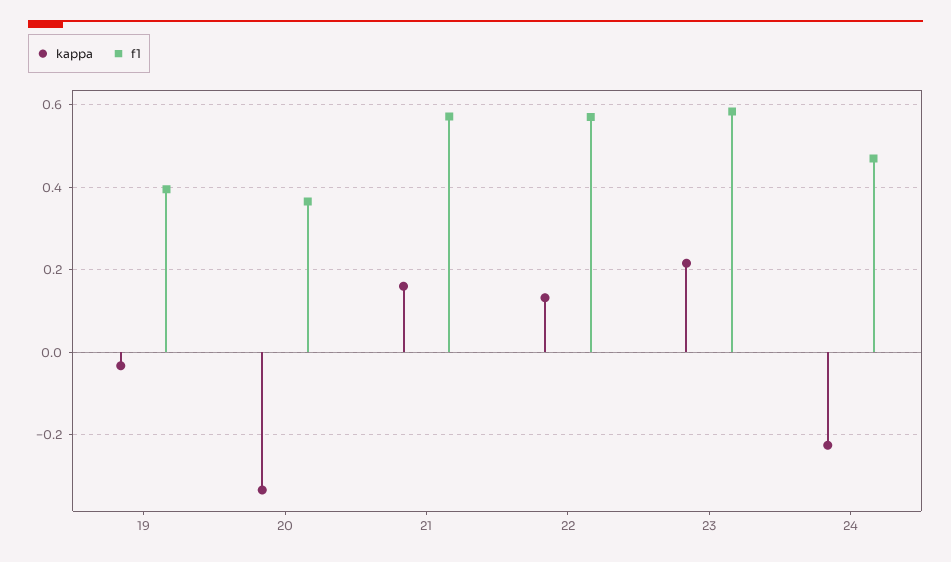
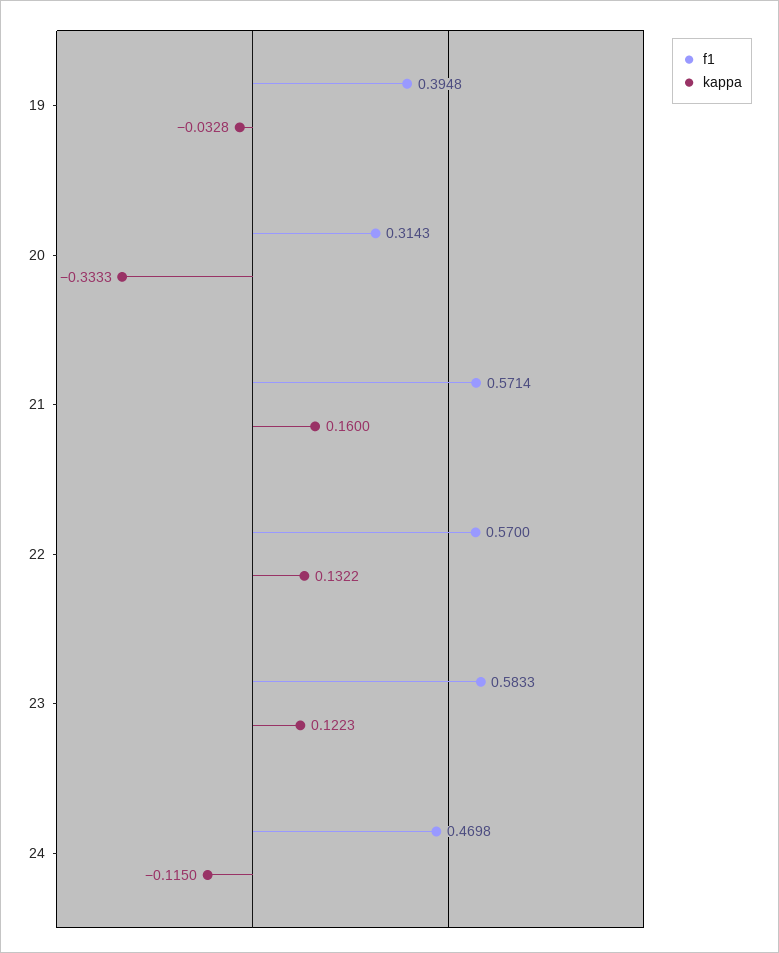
  {
    "kappa": {
      "19": -0.0328,
      "20": -0.3333,
      "21": 0.16,
      "22": 0.1322,
-     "23": 0.22,
+     "23": 0.1223,
-     "24": -0.22
+     "24": -0.115
    },
    "f1": {
      "19": 0.3948,
-     "20": 0.36,
+     "20": 0.3143,
      "21": 0.5714,
      "22": 0.57,
      "23": 0.5833,
      "24": 0.4698
    }
  }

